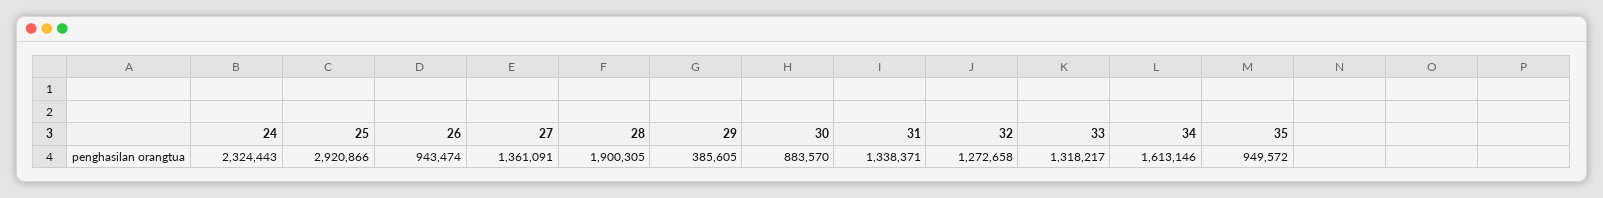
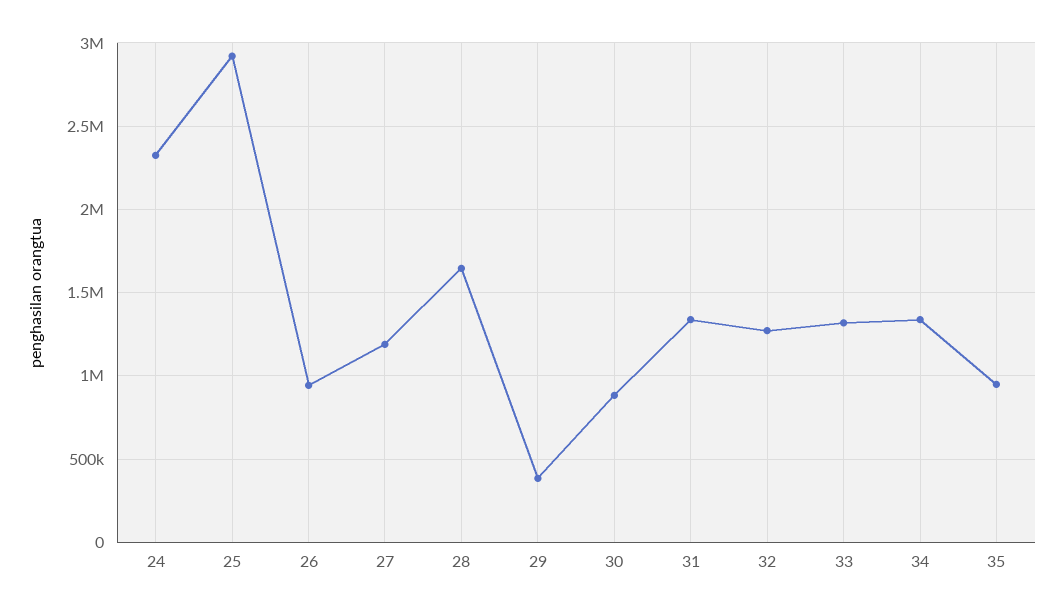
  {
    "24": 2324443,
    "25": 2920866,
    "26": 943474,
-   "27": 1361091,
+   "27": 1200000,
-   "28": 1900305,
+   "28": 1650000,
    "29": 385605,
    "30": 883570,
    "31": 1338371,
    "32": 1272658,
    "33": 1318217,
-   "34": 1613146,
+   "34": 1350000,
    "35": 949572
  }

